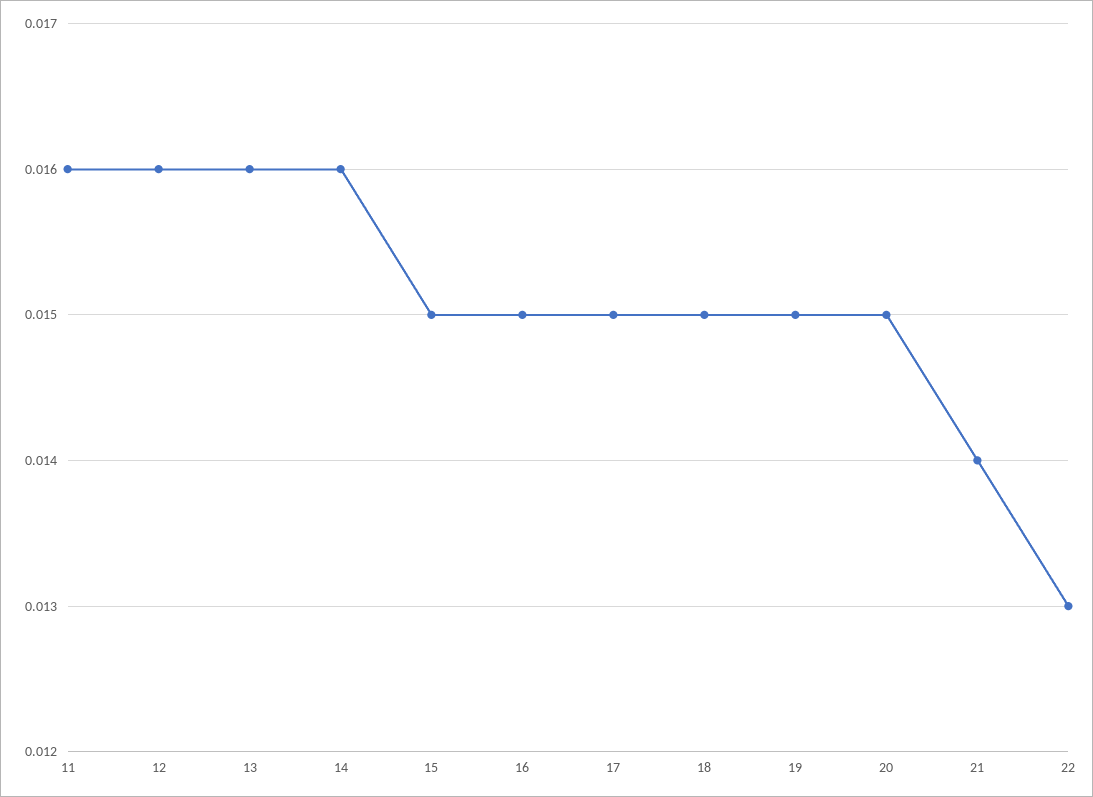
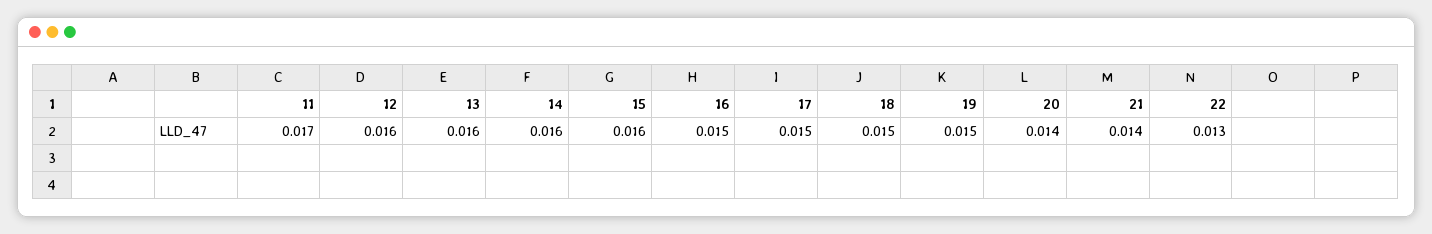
  {
-   "11": 0.016,
+   "11": 0.017,
    "12": 0.016,
    "13": 0.016,
    "14": 0.016,
-   "15": 0.015,
+   "15": 0.016,
    "16": 0.015,
    "17": 0.015,
    "18": 0.015,
    "19": 0.015,
-   "20": 0.015,
+   "20": 0.014,
    "21": 0.014,
    "22": 0.013
  }

